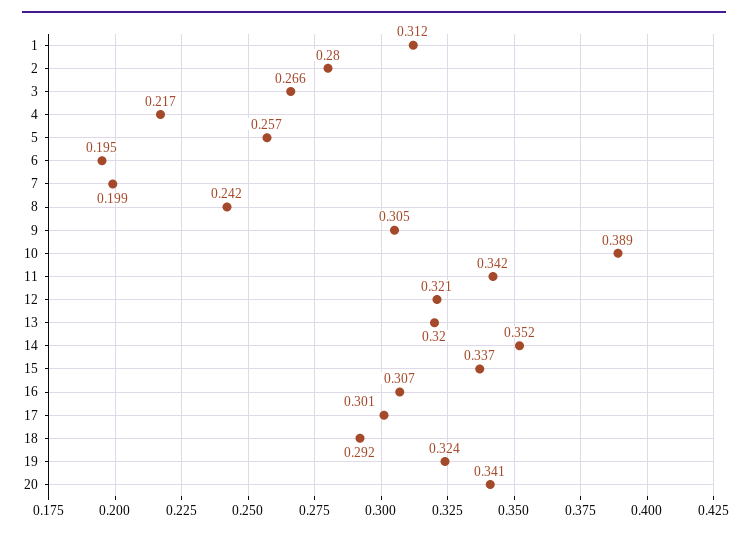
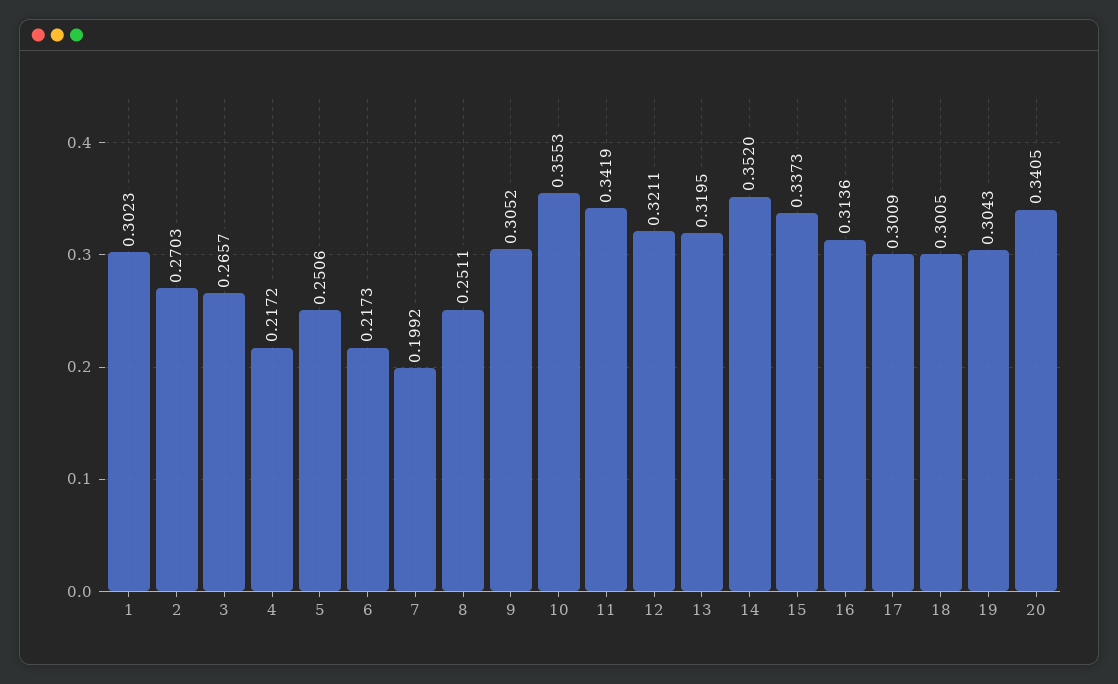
  {
-   "1": 0.312,
+   "1": 0.3023,
-   "2": 0.28,
+   "2": 0.2703,
    "3": 0.2657,
    "4": 0.2172,
-   "5": 0.257,
+   "5": 0.2506,
-   "6": 0.195,
+   "6": 0.2173,
    "7": 0.1992,
-   "8": 0.242,
+   "8": 0.2511,
    "9": 0.3052,
-   "10": 0.389,
+   "10": 0.3553,
    "11": 0.3419,
    "12": 0.3211,
    "13": 0.3195,
    "14": 0.352,
    "15": 0.3373,
-   "16": 0.307,
+   "16": 0.3136,
    "17": 0.3009,
-   "18": 0.292,
+   "18": 0.3005,
-   "19": 0.324,
+   "19": 0.3043,
    "20": 0.3405
  }

